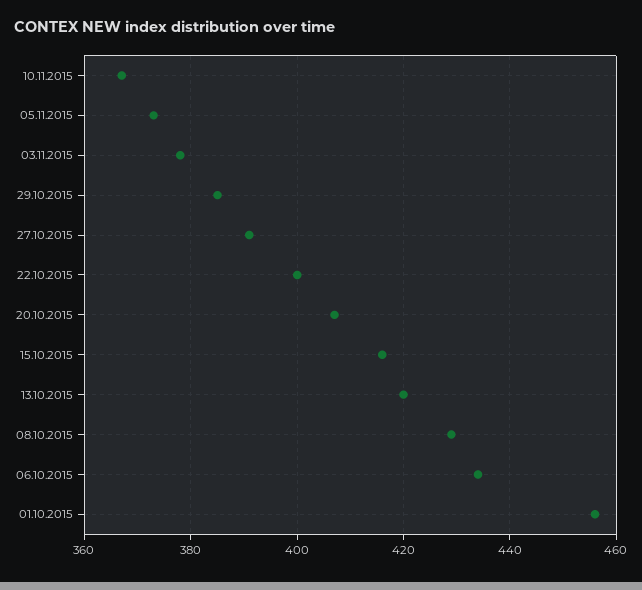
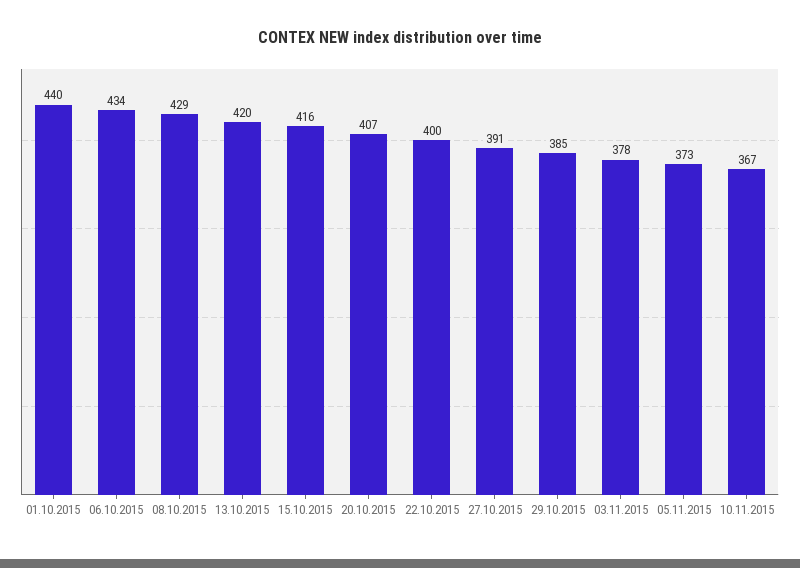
  {
    "10.11.2015": 367,
    "05.11.2015": 373,
    "03.11.2015": 378,
    "29.10.2015": 385,
    "27.10.2015": 391,
    "22.10.2015": 400,
    "20.10.2015": 407,
    "15.10.2015": 416,
    "13.10.2015": 420,
    "08.10.2015": 429,
    "06.10.2015": 434,
-   "01.10.2015": 455
+   "01.10.2015": 440
  }

